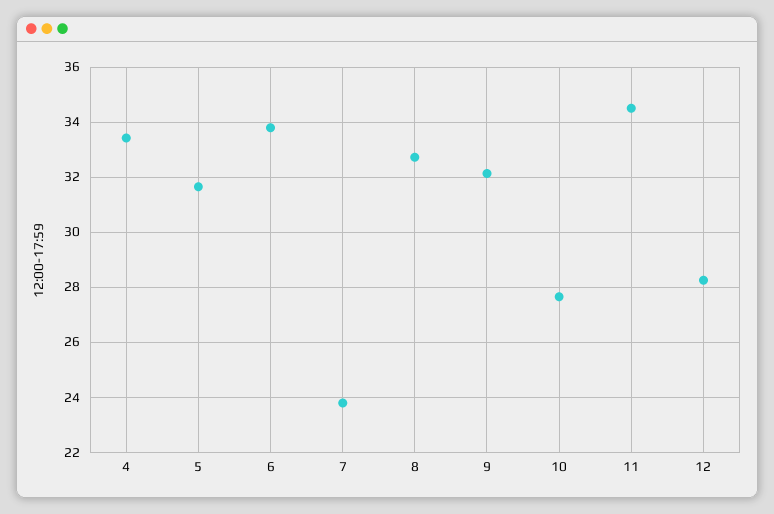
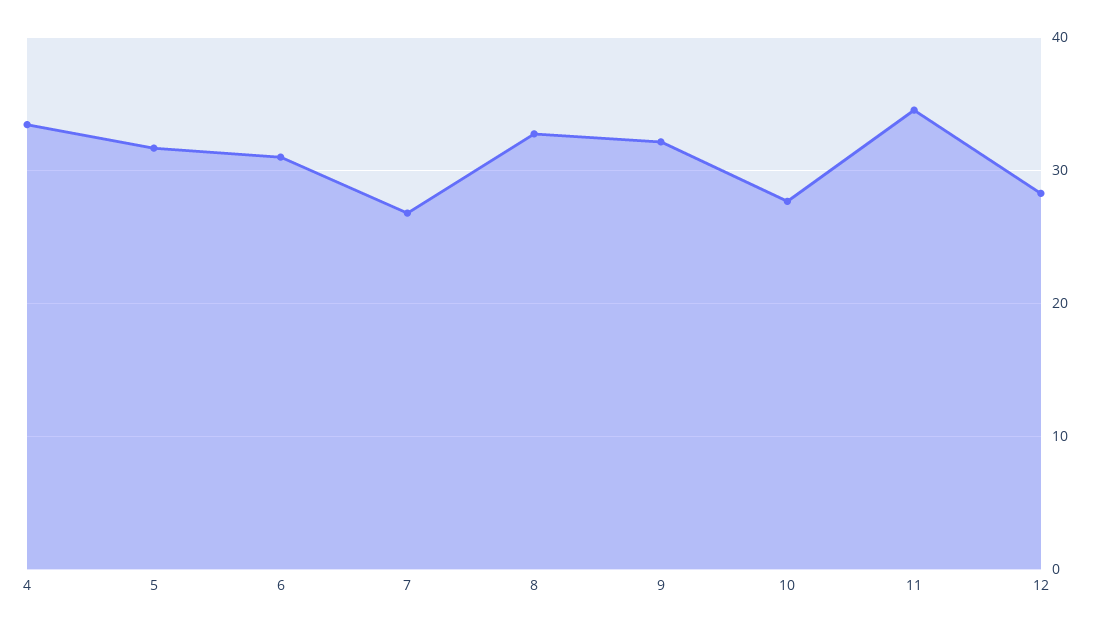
  {
    "4": 33.5,
    "5": 31.75,
-   "6": 33.75,
+   "6": 31,
-   "7": 23.75,
+   "7": 27,
    "8": 32.75,
    "9": 32.25,
    "10": 27.75,
    "11": 34.5,
    "12": 28.25
  }

